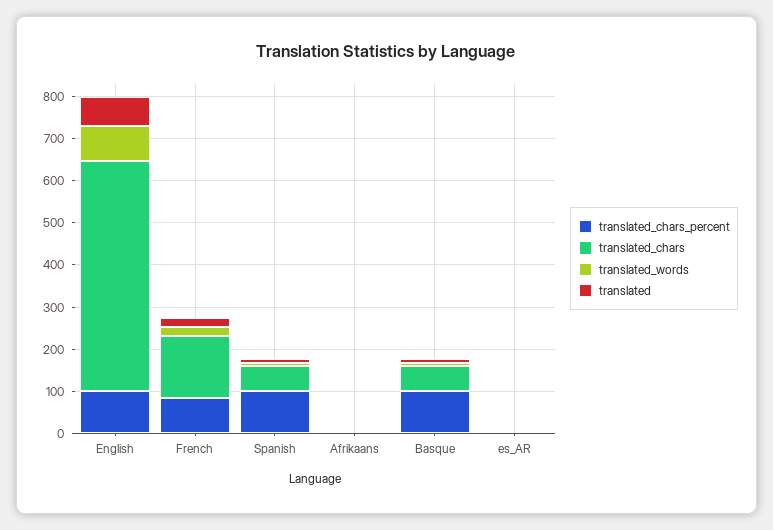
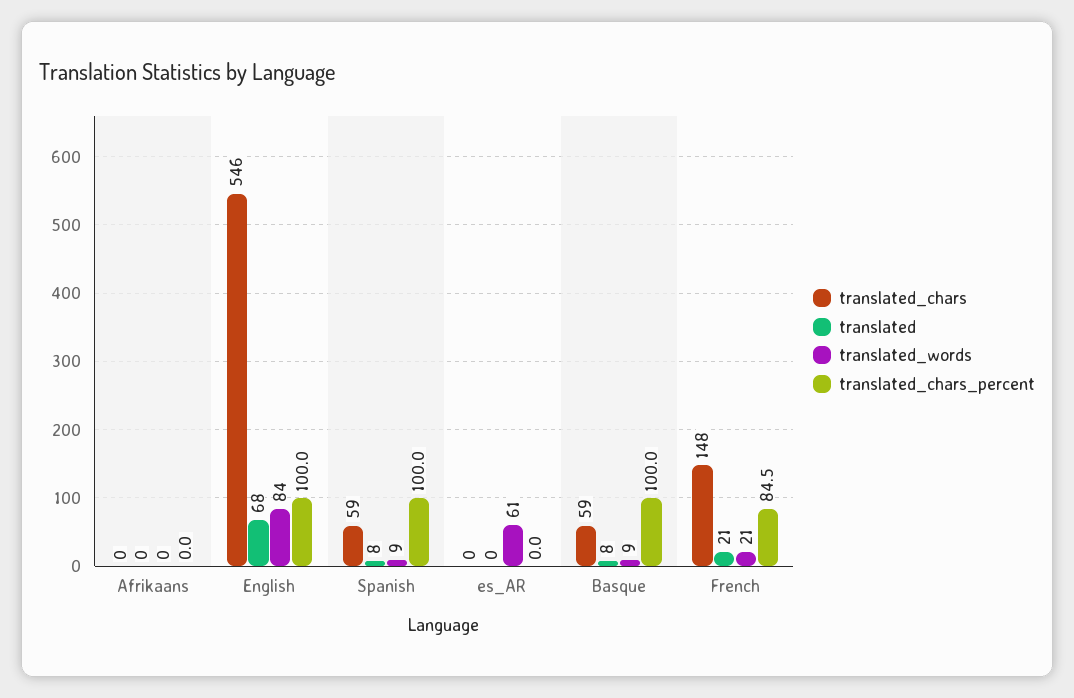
  {
    "translated_chars_percent": {
      "English": 100,
      "French": 84.5,
      "Spanish": 100,
      "Afrikaans": 0,
      "Basque": 100,
      "es_AR": 0
    },
    "translated_chars": {
      "English": 546,
      "French": 148,
      "Spanish": 59,
      "Afrikaans": 0,
      "Basque": 59,
      "es_AR": 0
    },
    "translated_words": {
      "English": 84,
      "French": 21,
      "Spanish": 9,
      "Afrikaans": 0,
      "Basque": 9,
-     "es_AR": 0
+     "es_AR": 61
    },
    "translated": {
      "English": 68,
      "French": 21,
      "Spanish": 8,
      "Afrikaans": 0,
      "Basque": 8,
      "es_AR": 0
    }
  }

